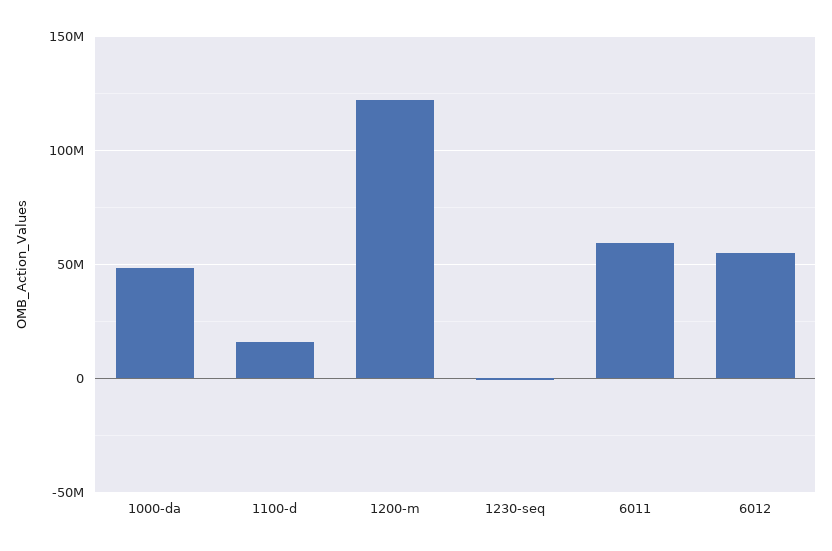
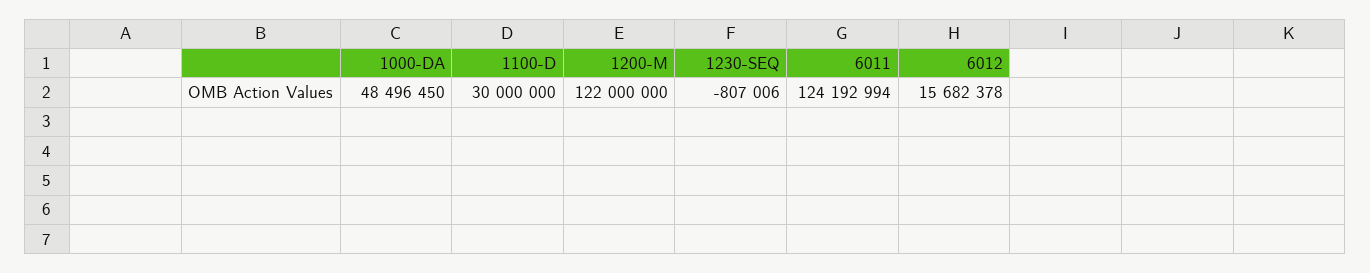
  {
    "1000-da": 48496450,
-   "1100-d": 15000000,
+   "1100-d": 30000000,
    "1200-m": 122000000,
    "1230-seq": -807006,
-   "6011": 60000000,
+   "6011": 124192994,
-   "6012": 55000000
+   "6012": 15682378
  }

